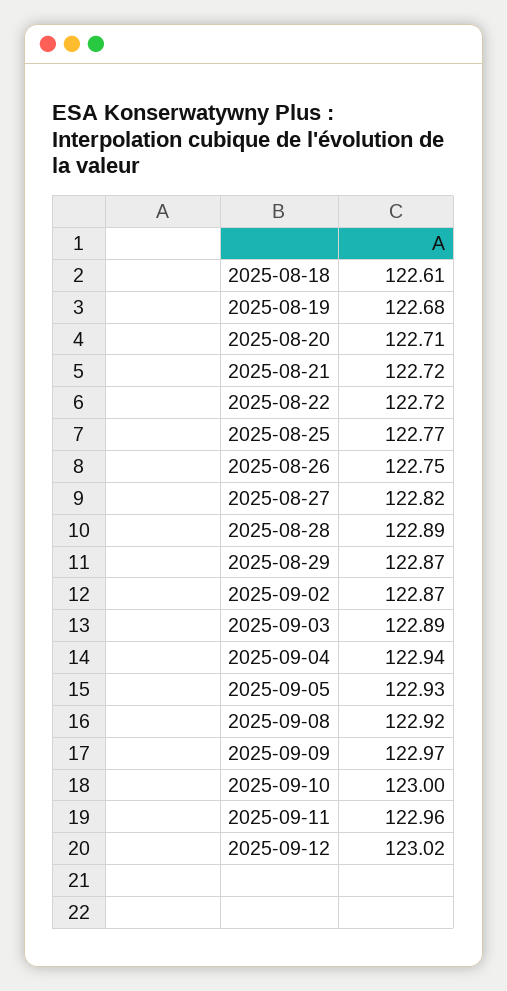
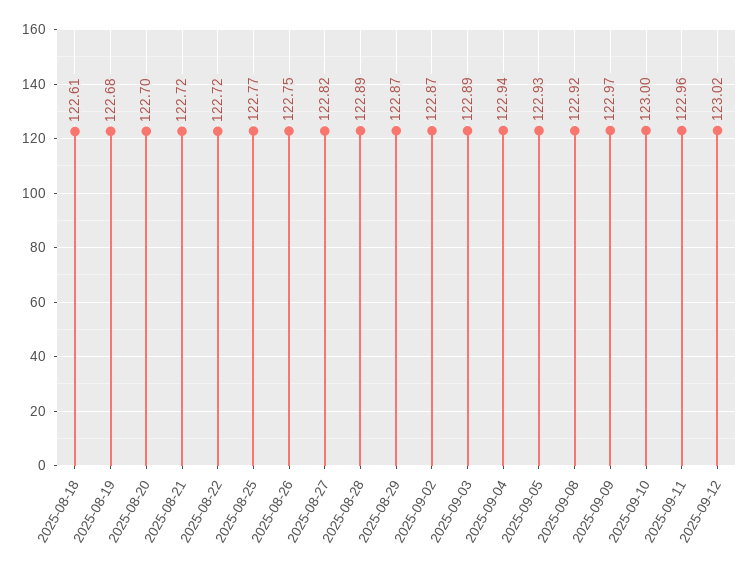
  {
    "2025-08-18": 122.61,
    "2025-08-19": 122.68,
-   "2025-08-20": 122.71,
+   "2025-08-20": 122.7,
    "2025-08-21": 122.72,
    "2025-08-22": 122.72,
    "2025-08-25": 122.77,
    "2025-08-26": 122.75,
    "2025-08-27": 122.82,
    "2025-08-28": 122.89,
    "2025-08-29": 122.87,
    "2025-09-02": 122.87,
    "2025-09-03": 122.89,
    "2025-09-04": 122.94,
    "2025-09-05": 122.93,
    "2025-09-08": 122.92,
    "2025-09-09": 122.97,
    "2025-09-10": 123,
    "2025-09-11": 122.96,
    "2025-09-12": 123.02
  }

